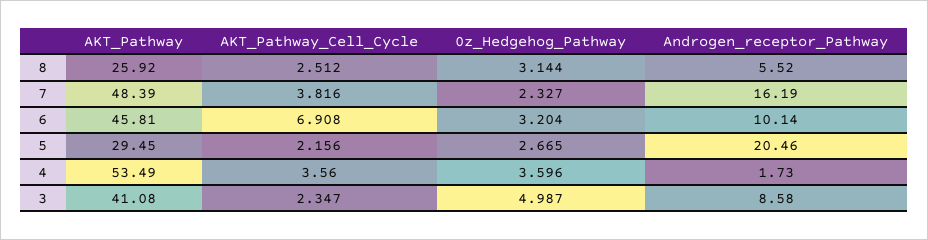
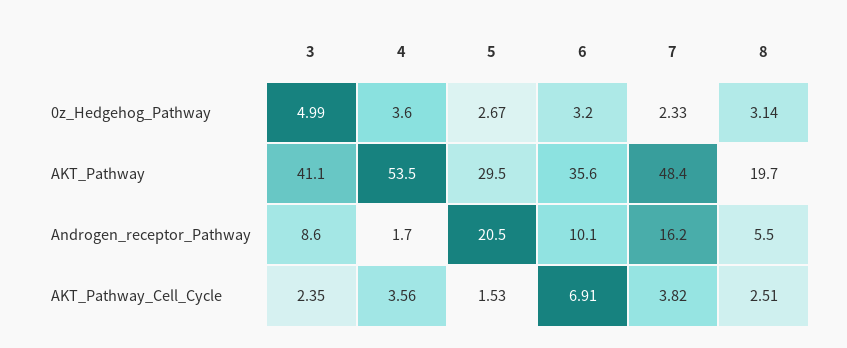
  {
    "AKT_Pathway": {
-     "8": 25.92,
+     "8": 19.7,
      "7": 48.39,
-     "6": 45.81,
+     "6": 35.6,
      "5": 29.45,
      "4": 53.49,
      "3": 41.08
    },
    "AKT_Pathway_Cell_Cycle": {
      "8": 2.512,
      "7": 3.816,
      "6": 6.908,
-     "5": 2.156,
+     "5": 1.53,
      "4": 3.56,
      "3": 2.347
    },
    "0z_Hedgehog_Pathway": {
      "8": 3.144,
      "7": 2.327,
      "6": 3.204,
      "5": 2.665,
      "4": 3.596,
      "3": 4.987
    },
    "Androgen_receptor_Pathway": {
      "8": 5.52,
      "7": 16.19,
      "6": 10.14,
      "5": 20.46,
      "4": 1.73,
      "3": 8.58
    }
  }

